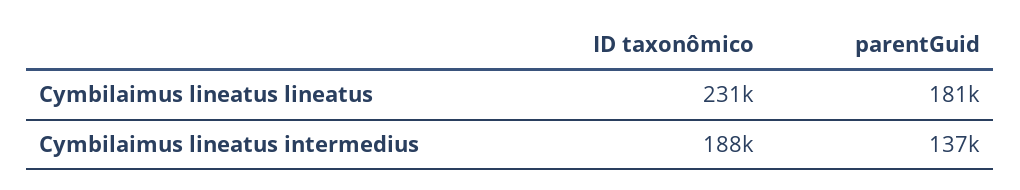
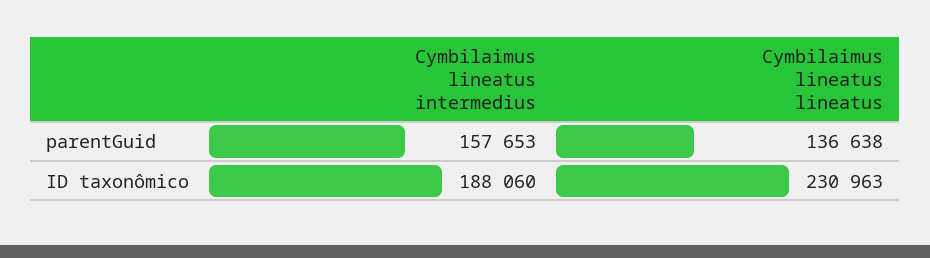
  {
    "ID taxonômico": {
      "Cymbilaimus lineatus lineatus": 230963,
      "Cymbilaimus lineatus intermedius": 188060
    },
    "parentGuid": {
-     "Cymbilaimus lineatus lineatus": 181000,
+     "Cymbilaimus lineatus lineatus": 136638,
-     "Cymbilaimus lineatus intermedius": 137000
+     "Cymbilaimus lineatus intermedius": 157653
    }
  }

